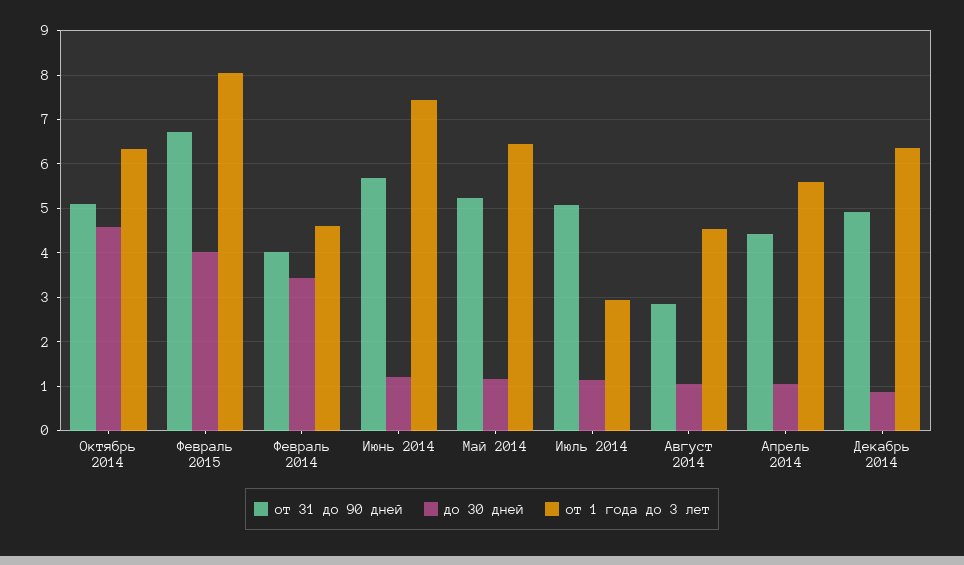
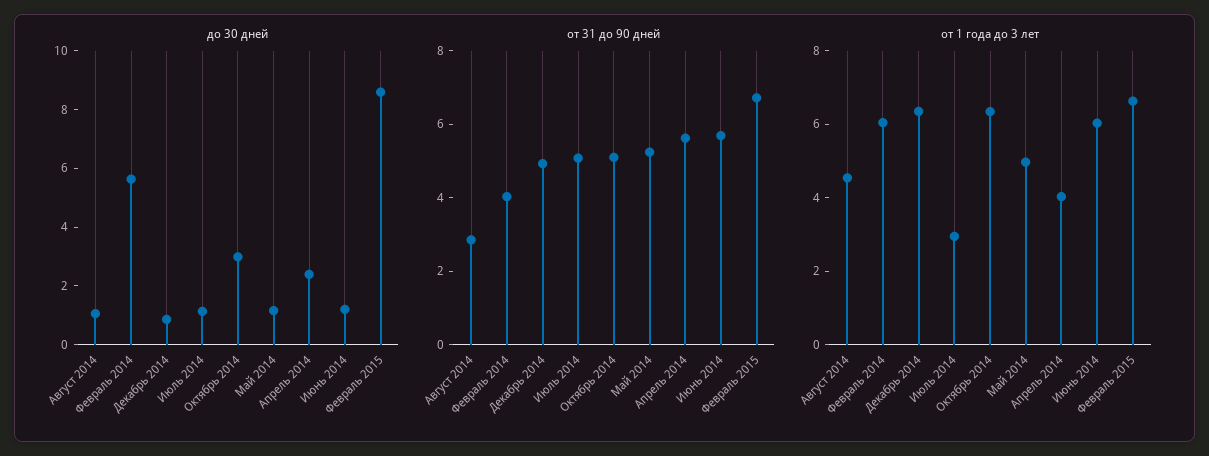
  {
    "от 31 до 90 дней": {
      "Октябрь 2014": 5.2,
      "Февраль 2015": 6.8,
      "Февраль 2014": 4,
      "Июнь 2014": 5.6,
      "Май 2014": 5.2,
      "Июль 2014": 5,
      "Август 2014": 2.8,
-     "Апрель 2014": 4.4,
+     "Апрель 2014": 5.5,
      "Декабрь 2014": 5
    },
    "до 30 дней": {
-     "Октябрь 2014": 4.6,
+     "Октябрь 2014": 3,
-     "Февраль 2015": 4,
+     "Февраль 2015": 8.5,
-     "Февраль 2014": 3.4,
+     "Февраль 2014": 5.5,
      "Июнь 2014": 1.2,
      "Май 2014": 1.2,
      "Июль 2014": 1.2,
      "Август 2014": 1,
-     "Апрель 2014": 1,
+     "Апрель 2014": 2.5,
      "Декабрь 2014": 0.8
    },
    "от 1 года до 3 лет": {
      "Октябрь 2014": 6.4,
-     "Февраль 2015": 8,
+     "Февраль 2015": 6.5,
-     "Февраль 2014": 4.6,
+     "Февраль 2014": 6,
-     "Июнь 2014": 7.4,
+     "Июнь 2014": 6,
-     "Май 2014": 6.4,
+     "Май 2014": 5,
      "Июль 2014": 3,
      "Август 2014": 4.6,
-     "Апрель 2014": 5.6,
+     "Апрель 2014": 4,
      "Декабрь 2014": 6.4
    }
  }

